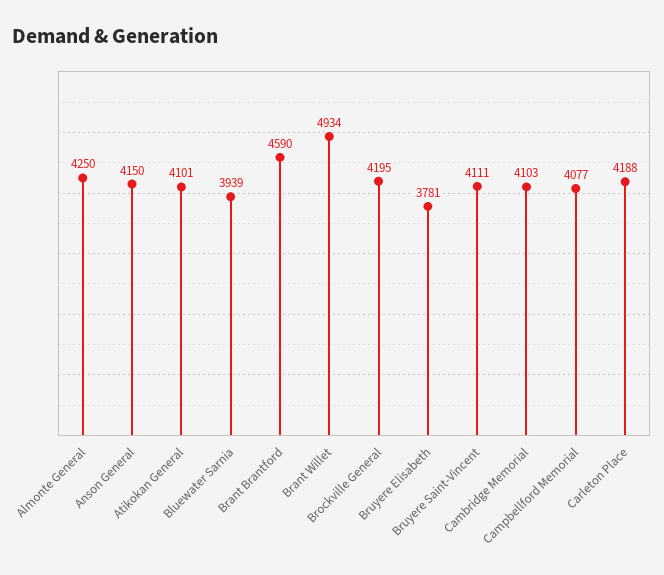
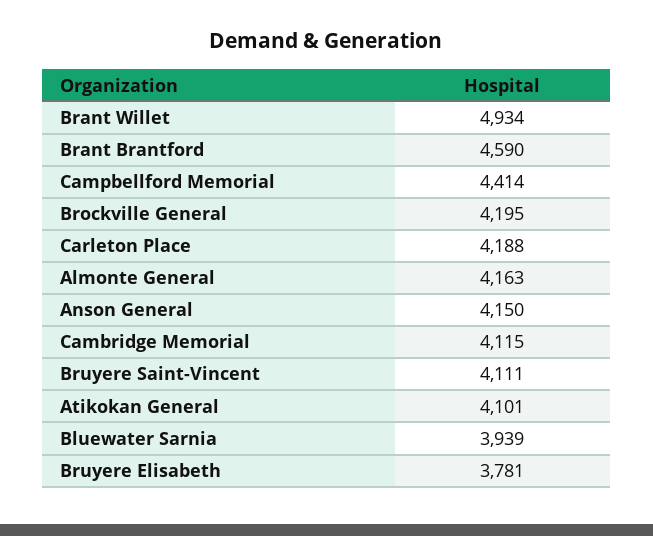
  {
-   "Almonte General": 4250,
+   "Almonte General": 4163,
    "Anson General": 4150,
    "Atikokan General": 4101,
    "Bluewater Sarnia": 3939,
    "Brant Brantford": 4590,
    "Brant Willet": 4934,
    "Brockville General": 4195,
    "Bruyere Elisabeth": 3781,
    "Bruyere Saint-Vincent": 4111,
-   "Cambridge Memorial": 4103,
+   "Cambridge Memorial": 4115,
-   "Campbellford Memorial": 4077,
+   "Campbellford Memorial": 4414,
    "Carleton Place": 4188
  }

